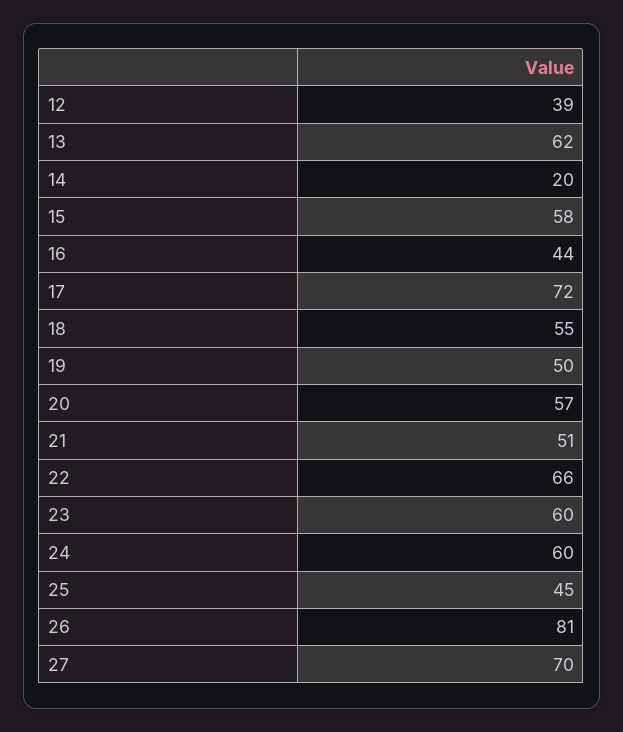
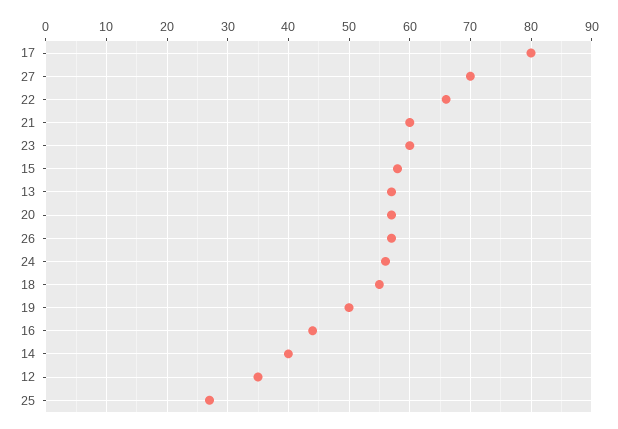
  {
-   "12": 39,
+   "12": 35,
-   "13": 62,
+   "13": 57,
-   "14": 20,
+   "14": 40,
    "15": 58,
    "16": 44,
-   "17": 72,
+   "17": 80,
    "18": 55,
    "19": 50,
    "20": 57,
-   "21": 51,
+   "21": 60,
    "22": 66,
    "23": 60,
-   "24": 60,
+   "24": 56,
-   "25": 45,
+   "25": 27,
-   "26": 81,
+   "26": 57,
    "27": 70
  }

